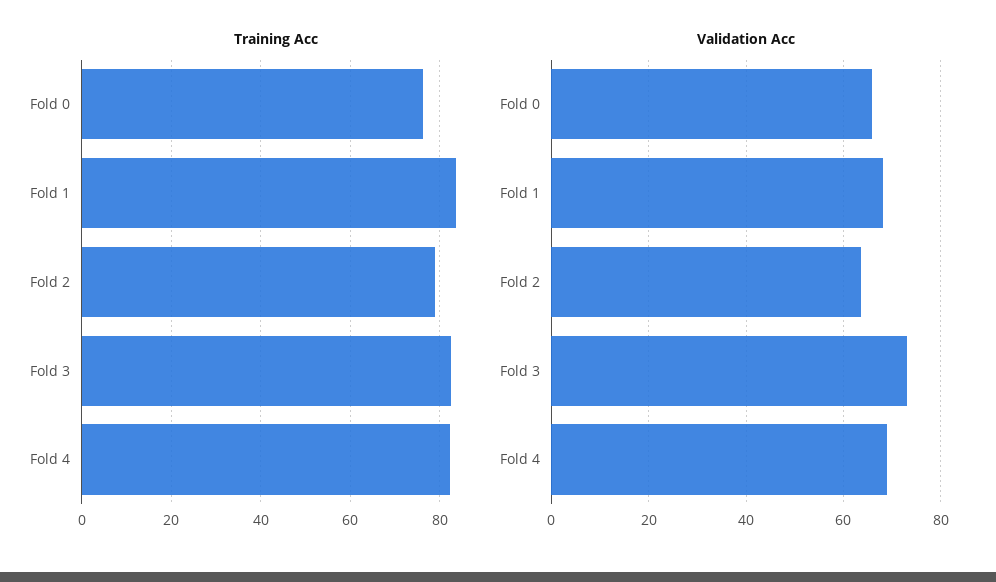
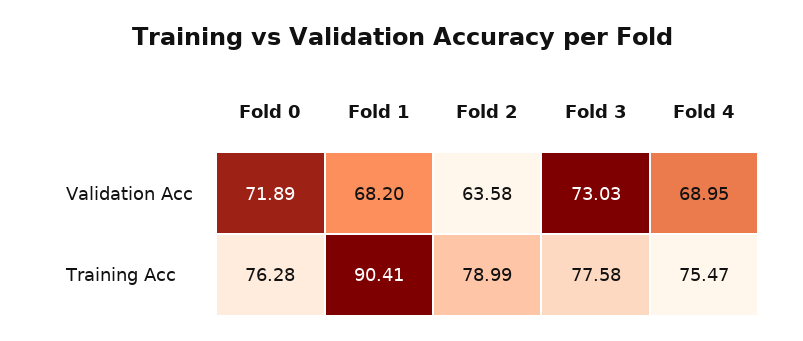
  {
    "Training Acc": {
      "Fold 0": 76.28,
-     "Fold 1": 84,
+     "Fold 1": 90.41,
      "Fold 2": 78.99,
-     "Fold 3": 82,
+     "Fold 3": 77.58,
-     "Fold 4": 82
+     "Fold 4": 75.47
    },
    "Validation Acc": {
-     "Fold 0": 66,
+     "Fold 0": 71.89,
      "Fold 1": 68.2,
      "Fold 2": 63.58,
      "Fold 3": 73.03,
      "Fold 4": 68.95
    }
  }

